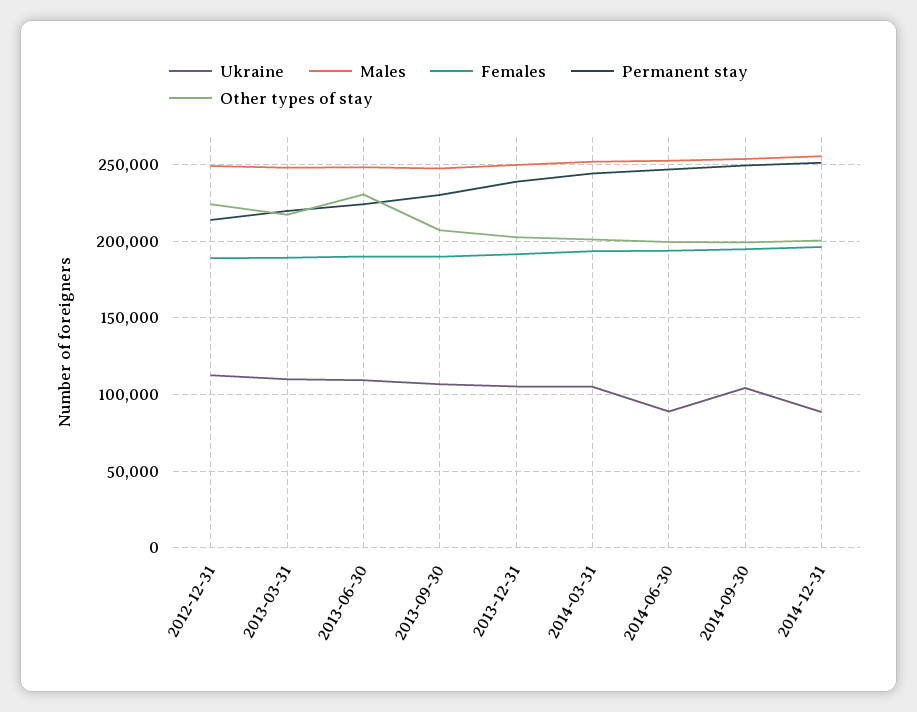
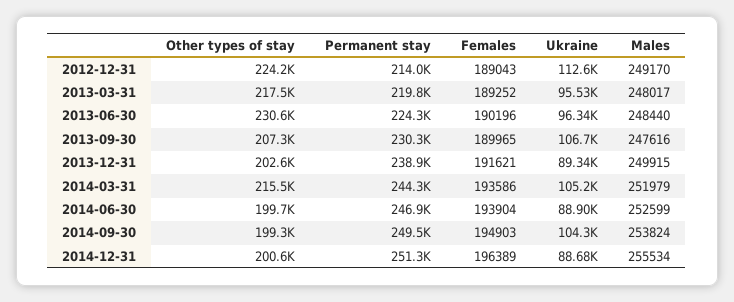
  {
    "Ukraine": {
      "2012-12-31": 112600,
-     "2013-03-31": 110000,
+     "2013-03-31": 95530,
-     "2013-06-30": 110000,
+     "2013-06-30": 96340,
      "2013-09-30": 106700,
-     "2013-12-31": 105000,
+     "2013-12-31": 89340,
      "2014-03-31": 105200,
      "2014-06-30": 88900,
      "2014-09-30": 104300,
      "2014-12-31": 88680
    },
    "Males": {
      "2012-12-31": 249170,
      "2013-03-31": 248017,
      "2013-06-30": 248440,
      "2013-09-30": 247616,
      "2013-12-31": 249915,
      "2014-03-31": 251979,
      "2014-06-30": 252599,
      "2014-09-30": 253824,
      "2014-12-31": 255534
    },
    "Females": {
      "2012-12-31": 189043,
      "2013-03-31": 189252,
      "2013-06-30": 190196,
      "2013-09-30": 189965,
      "2013-12-31": 191621,
      "2014-03-31": 193586,
      "2014-06-30": 193904,
      "2014-09-30": 194903,
      "2014-12-31": 196389
    },
    "Permanent stay": {
      "2012-12-31": 214000,
      "2013-03-31": 219800,
      "2013-06-30": 224300,
      "2013-09-30": 230300,
      "2013-12-31": 238900,
      "2014-03-31": 244300,
      "2014-06-30": 246900,
      "2014-09-30": 249500,
      "2014-12-31": 251300
    },
    "Other types of stay": {
      "2012-12-31": 224200,
      "2013-03-31": 217500,
      "2013-06-30": 230600,
      "2013-09-30": 207300,
      "2013-12-31": 202600,
-     "2014-03-31": 200000,
+     "2014-03-31": 215500,
      "2014-06-30": 199700,
      "2014-09-30": 199300,
      "2014-12-31": 200600
    }
  }

